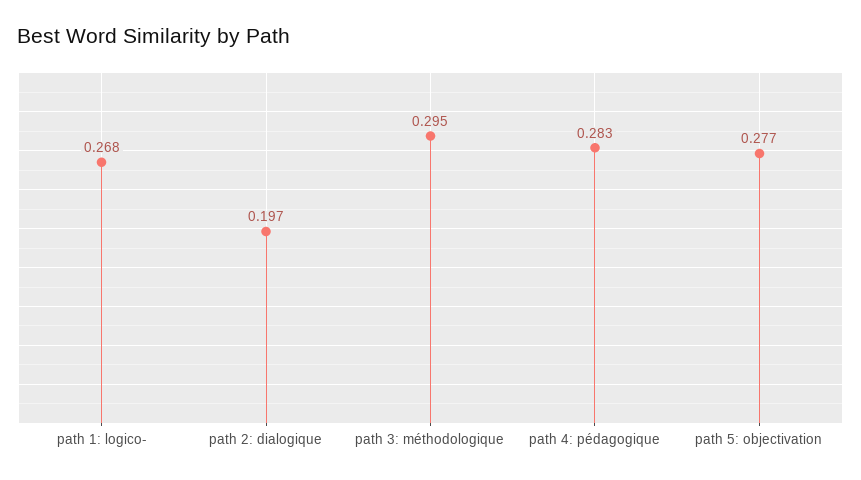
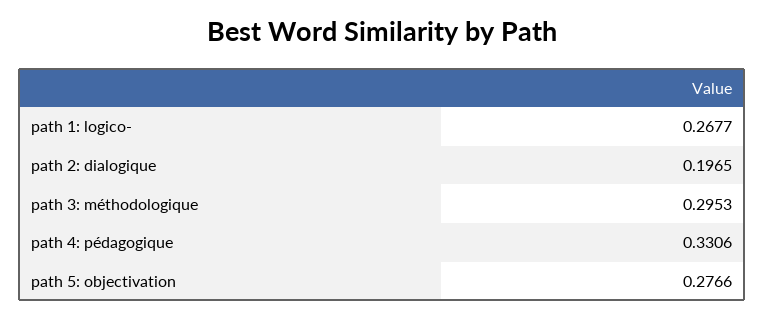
  {
    "path 1: logico-": 0.2677,
    "path 2: dialogique": 0.1965,
    "path 3: méthodologique": 0.2953,
-   "path 4: pédagogique": 0.283,
+   "path 4: pédagogique": 0.3306,
    "path 5: objectivation": 0.2766
  }

